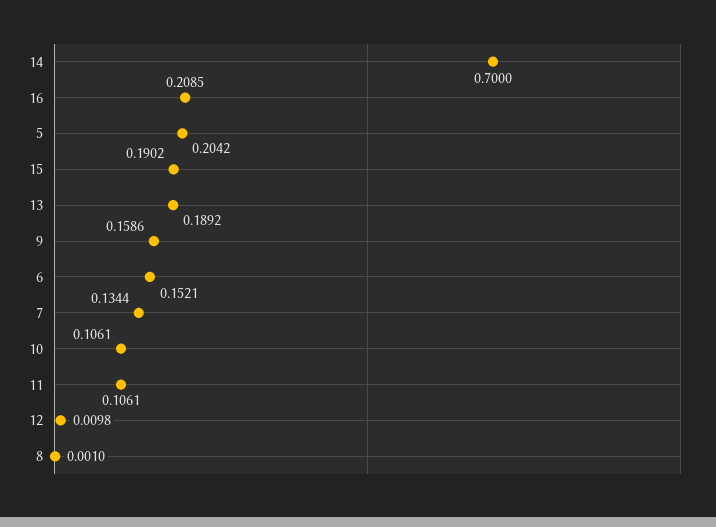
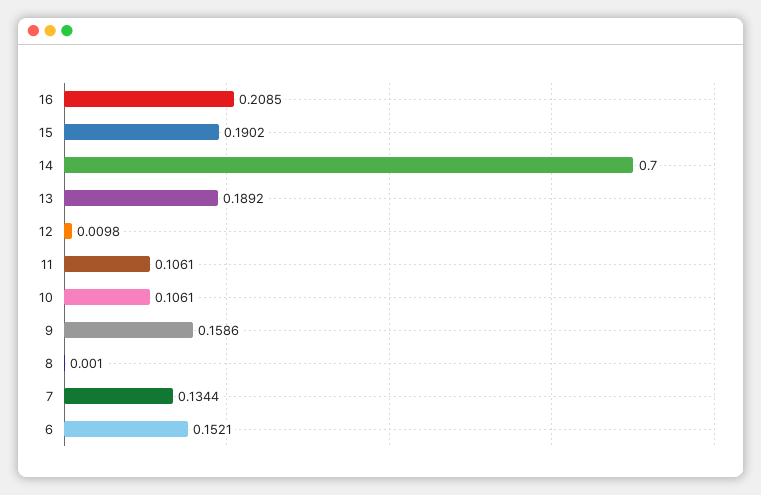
  {
    "14": 0.7,
    "16": 0.2085,
-   "5": 0.2042,
    "15": 0.1902,
    "13": 0.1892,
    "9": 0.1586,
    "6": 0.1521,
    "7": 0.1344,
    "10": 0.1061,
    "11": 0.1061,
    "12": 0.0098,
    "8": 0.001
  }

